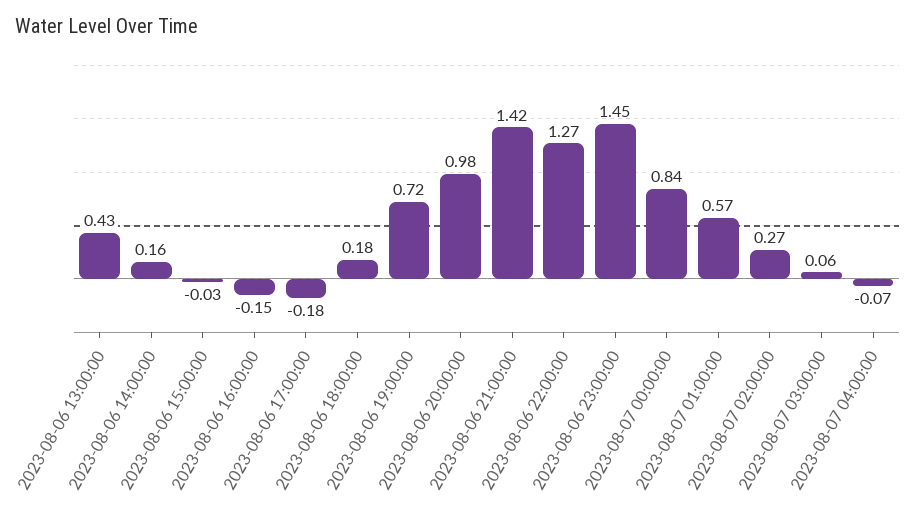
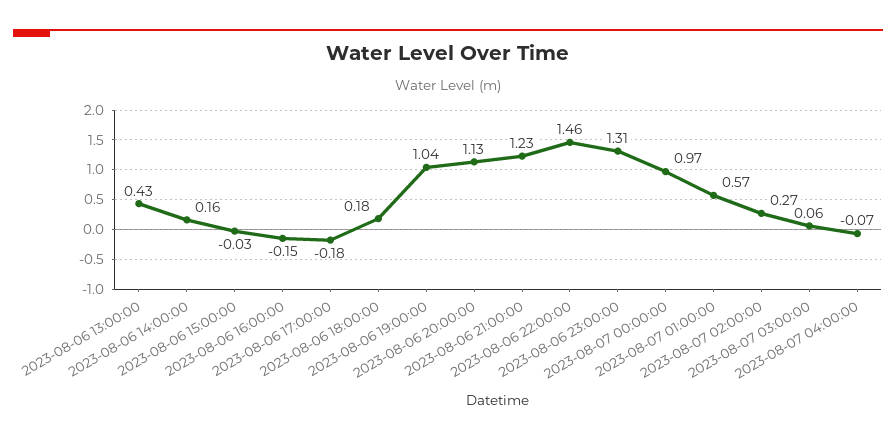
  {
    "2023-08-06 13:00:00": 0.43,
    "2023-08-06 14:00:00": 0.16,
    "2023-08-06 15:00:00": -0.03,
    "2023-08-06 16:00:00": -0.15,
    "2023-08-06 17:00:00": -0.18,
    "2023-08-06 18:00:00": 0.18,
-   "2023-08-06 19:00:00": 0.72,
+   "2023-08-06 19:00:00": 1.04,
-   "2023-08-06 20:00:00": 0.98,
+   "2023-08-06 20:00:00": 1.13,
-   "2023-08-06 21:00:00": 1.42,
+   "2023-08-06 21:00:00": 1.23,
-   "2023-08-06 22:00:00": 1.27,
+   "2023-08-06 22:00:00": 1.46,
-   "2023-08-06 23:00:00": 1.45,
+   "2023-08-06 23:00:00": 1.31,
-   "2023-08-07 00:00:00": 0.84,
+   "2023-08-07 00:00:00": 0.97,
    "2023-08-07 01:00:00": 0.57,
    "2023-08-07 02:00:00": 0.27,
    "2023-08-07 03:00:00": 0.06,
    "2023-08-07 04:00:00": -0.07
  }

